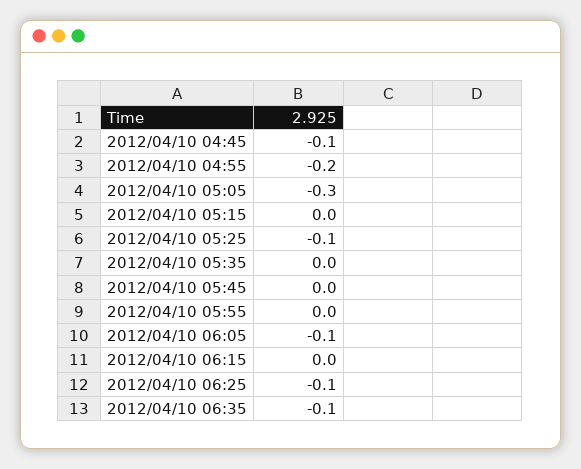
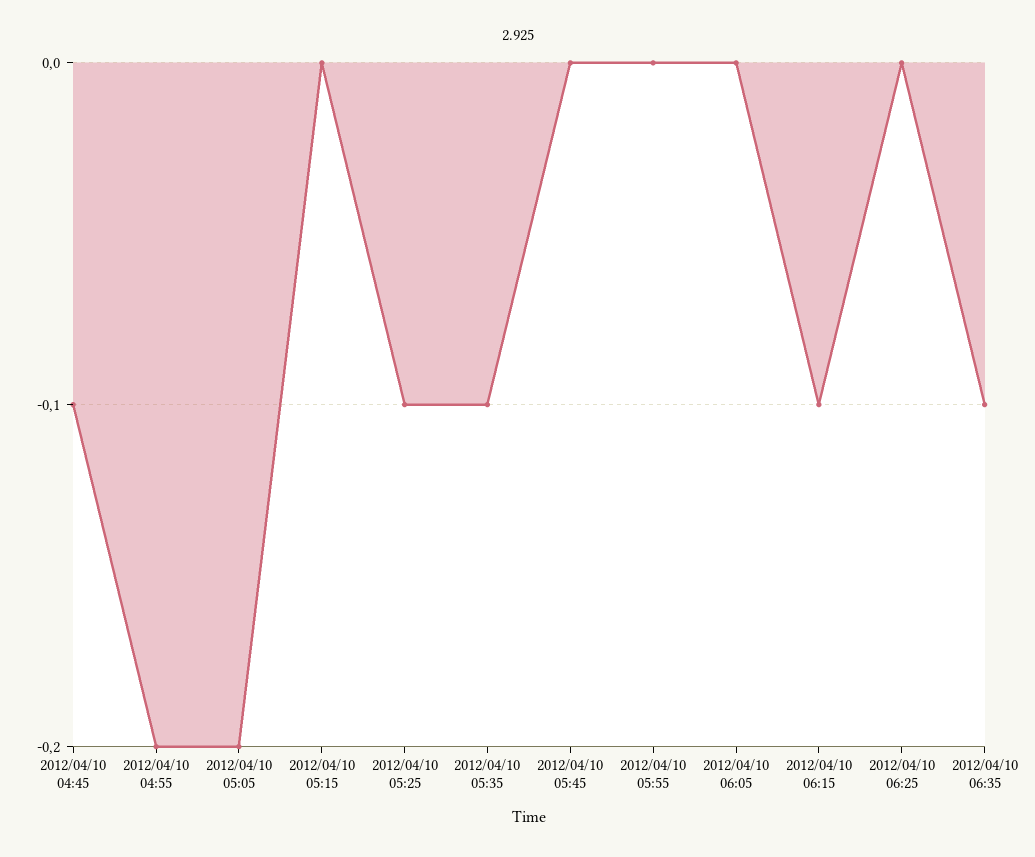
  {
    "2012/04/10 04:45": -0.1,
    "2012/04/10 04:55": -0.2,
-   "2012/04/10 05:05": -0.3,
+   "2012/04/10 05:05": -0.2,
    "2012/04/10 05:15": 0,
    "2012/04/10 05:25": -0.1,
-   "2012/04/10 05:35": 0,
+   "2012/04/10 05:35": -0.1,
    "2012/04/10 05:45": 0,
    "2012/04/10 05:55": 0,
-   "2012/04/10 06:05": -0.1,
+   "2012/04/10 06:05": 0,
-   "2012/04/10 06:15": 0,
+   "2012/04/10 06:15": -0.1,
-   "2012/04/10 06:25": -0.1,
+   "2012/04/10 06:25": 0,
    "2012/04/10 06:35": -0.1
  }

